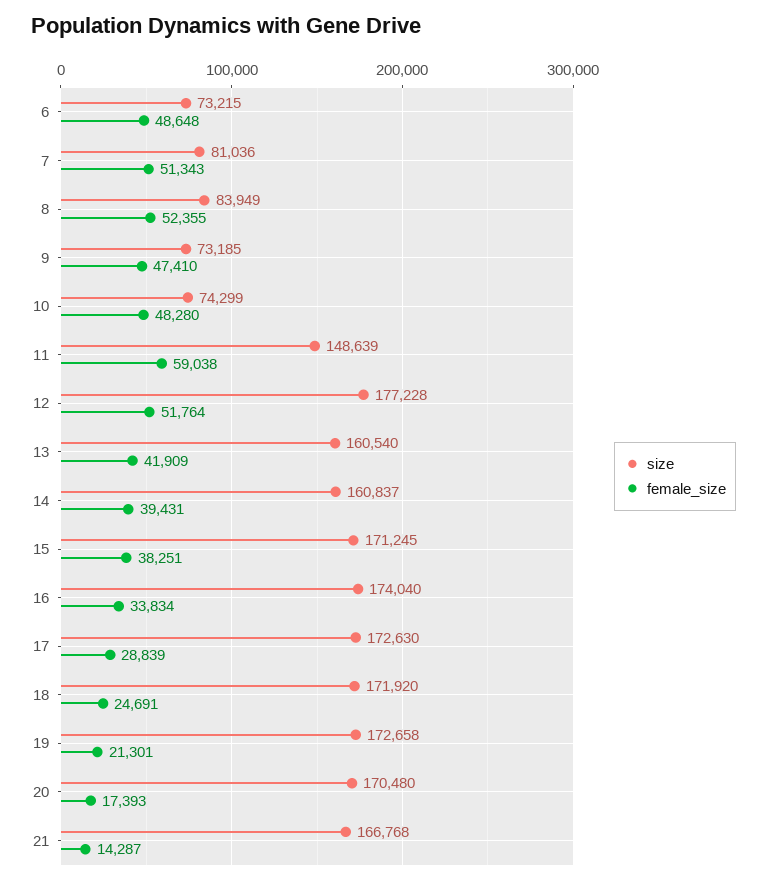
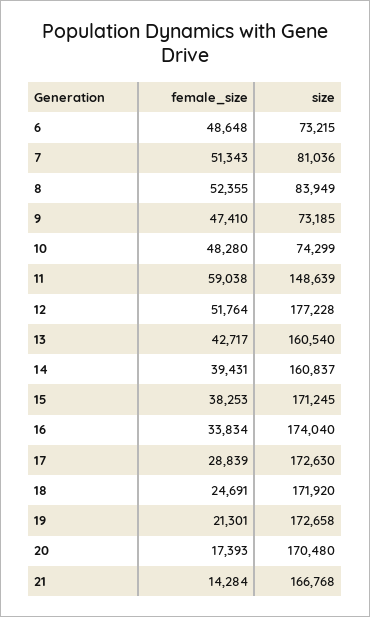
  {
    "size": {
      "6": 73215,
      "7": 81036,
      "8": 83949,
      "9": 73185,
      "10": 74299,
      "11": 148639,
      "12": 177228,
      "13": 160540,
      "14": 160837,
      "15": 171245,
      "16": 174040,
      "17": 172630,
      "18": 171920,
      "19": 172658,
      "20": 170480,
      "21": 166768
    },
    "female_size": {
      "6": 48648,
      "7": 51343,
      "8": 52355,
      "9": 47410,
      "10": 48280,
      "11": 59038,
      "12": 51764,
-     "13": 41909,
+     "13": 42717,
      "14": 39431,
-     "15": 38251,
+     "15": 38253,
      "16": 33834,
      "17": 28839,
      "18": 24691,
      "19": 21301,
      "20": 17393,
-     "21": 14287
+     "21": 14284
    }
  }

